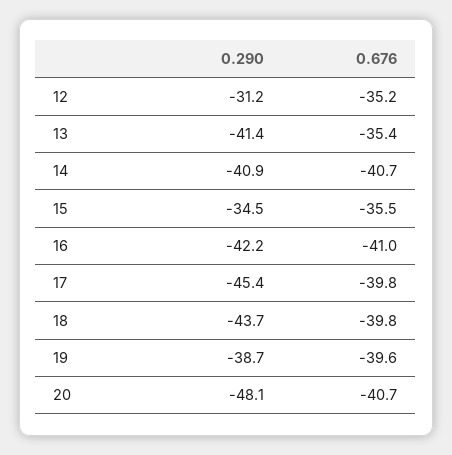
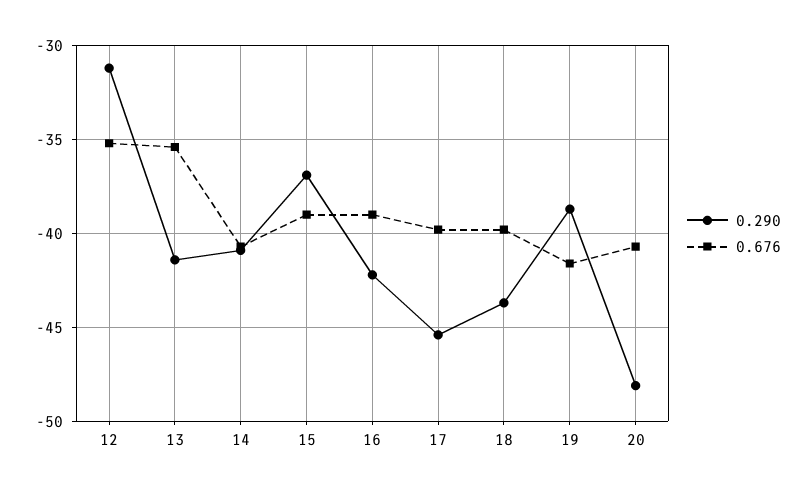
  {
    "0.290": {
      "12": -31.2,
      "13": -41.4,
      "14": -40.9,
-     "15": -34.5,
+     "15": -37,
      "16": -42.2,
      "17": -45.4,
      "18": -43.7,
      "19": -38.7,
      "20": -48.1
    },
    "0.676": {
      "12": -35.2,
      "13": -35.4,
      "14": -40.7,
-     "15": -35.5,
+     "15": -39,
-     "16": -41,
+     "16": -39,
      "17": -39.8,
      "18": -39.8,
-     "19": -39.6,
+     "19": -41.5,
      "20": -40.7
    }
  }

